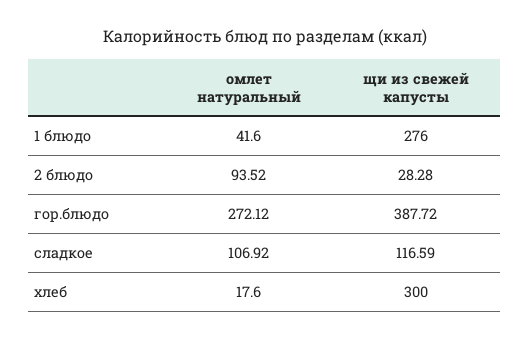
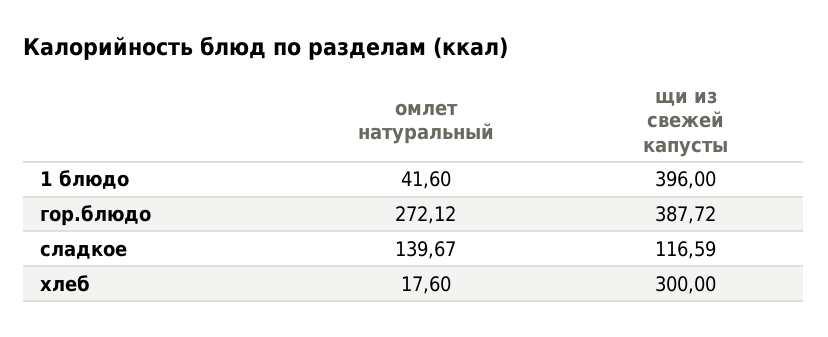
  {
    "омлет натуральный": {
      "1 блюдо": 41.6,
-     "2 блюдо": 93.52,
      "гор.блюдо": 272.12,
-     "сладкое": 106.92,
+     "сладкое": 139.67,
      "хлеб": 17.6
    },
    "щи из свежей капусты": {
-     "1 блюдо": 276,
+     "1 блюдо": 396,
-     "2 блюдо": 28.28,
      "гор.блюдо": 387.72,
      "сладкое": 116.59,
      "хлеб": 300
    }
  }

